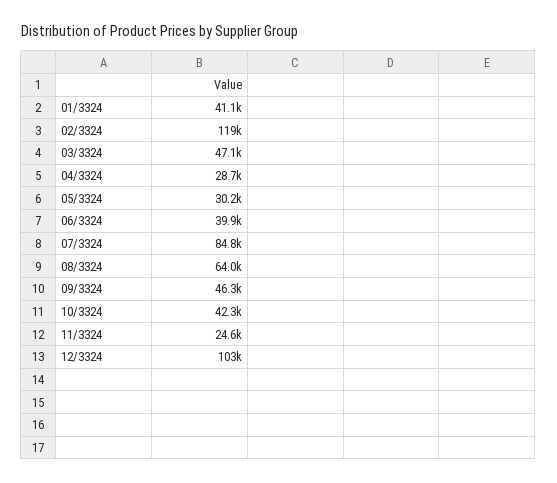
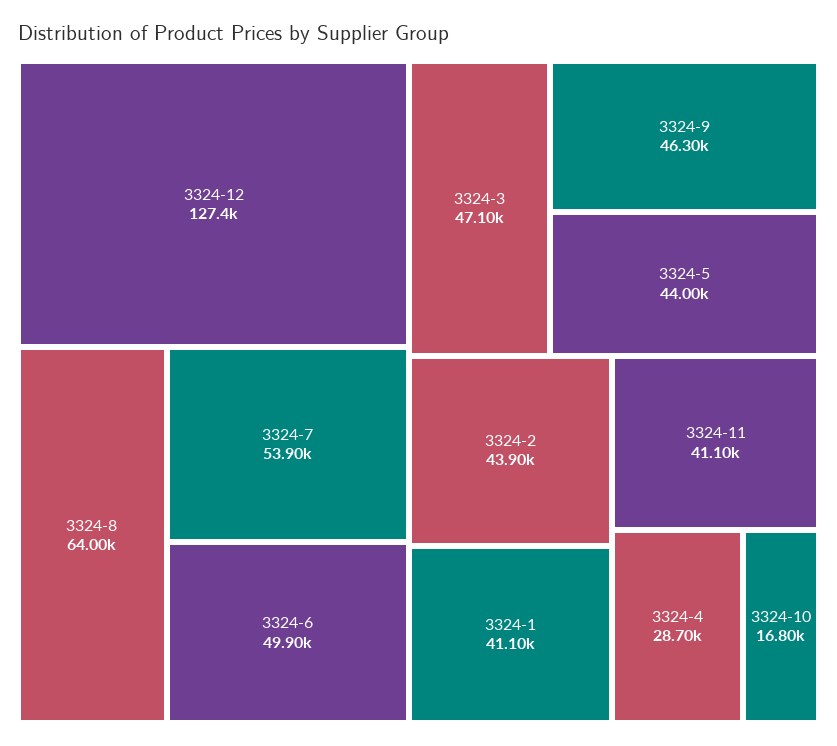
  {
    "01/3324": 41100,
-   "02/3324": 119000,
+   "02/3324": 43900,
    "03/3324": 47100,
    "04/3324": 28700,
-   "05/3324": 30200,
+   "05/3324": 44000,
-   "06/3324": 39900,
+   "06/3324": 49900,
-   "07/3324": 84800,
+   "07/3324": 53900,
    "08/3324": 64000,
    "09/3324": 46300,
-   "10/3324": 42300,
+   "10/3324": 16800,
-   "11/3324": 24600,
+   "11/3324": 41100,
-   "12/3324": 103000
+   "12/3324": 127400
  }

